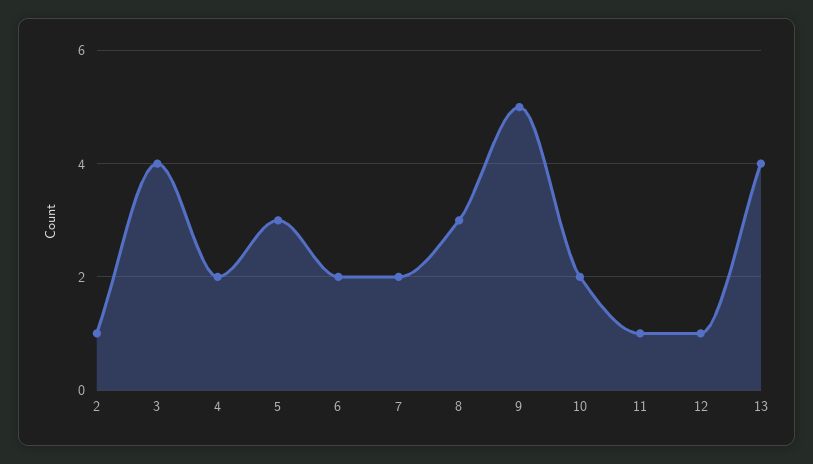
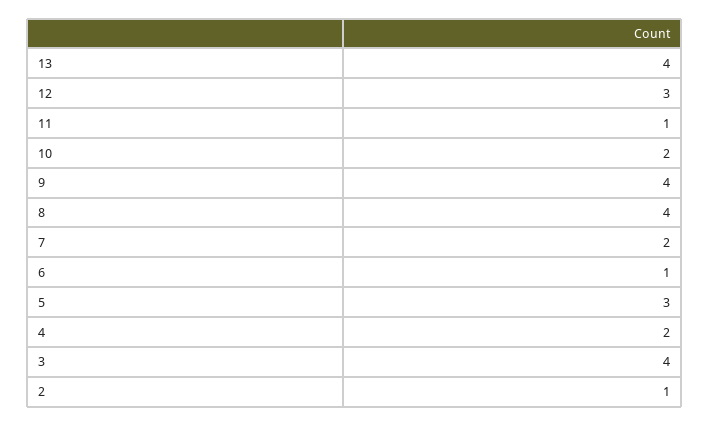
  {
    "2": 1,
    "3": 4,
    "4": 2,
    "5": 3,
-   "6": 2,
+   "6": 1,
    "7": 2,
-   "8": 3,
+   "8": 4,
-   "9": 5,
+   "9": 4,
    "10": 2,
    "11": 1,
-   "12": 1,
+   "12": 3,
    "13": 4
  }

